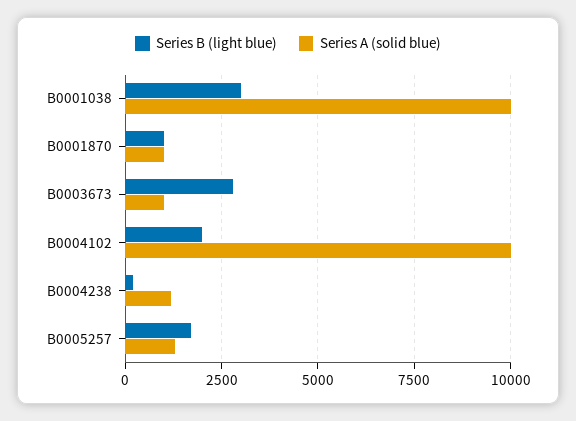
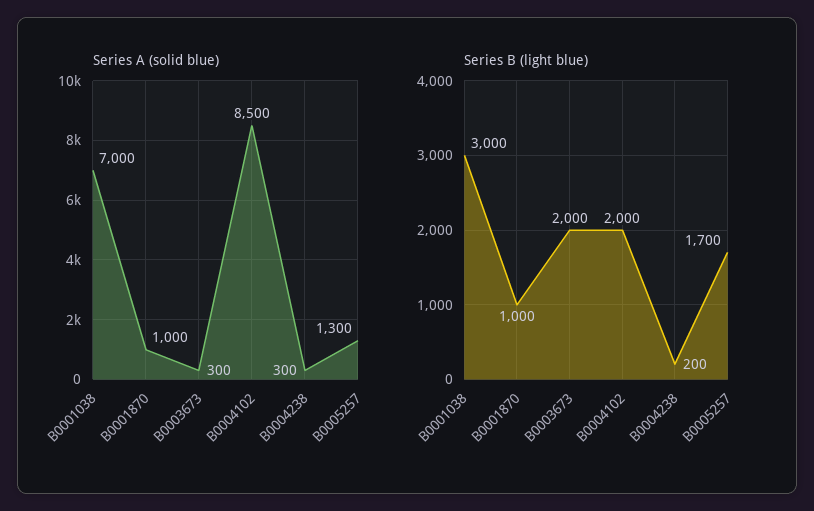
  {
    "Series B (light blue)": {
      "B0001038": 3000,
      "B0001870": 1000,
-     "B0003673": 2750,
+     "B0003673": 2000,
      "B0004102": 2000,
      "B0004238": 200,
      "B0005257": 1700
    },
    "Series A (solid blue)": {
-     "B0001038": 10000,
+     "B0001038": 7000,
      "B0001870": 1000,
-     "B0003673": 1000,
+     "B0003673": 300,
-     "B0004102": 10000,
+     "B0004102": 8500,
-     "B0004238": 1250,
+     "B0004238": 300,
      "B0005257": 1300
    }
  }

